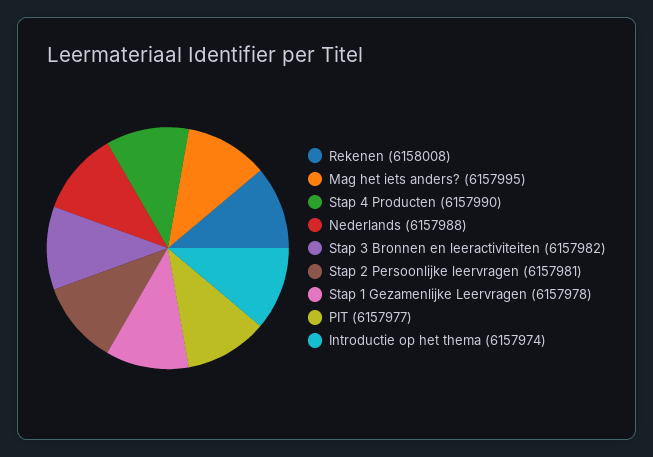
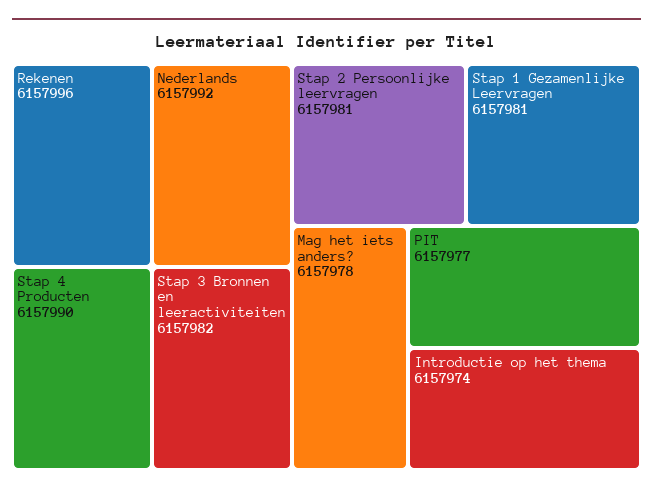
  {
-   "Rekenen": 6158008,
+   "Rekenen": 6157996,
-   "Mag het iets anders?": 6157995,
+   "Mag het iets anders?": 6157978,
    "Stap 4 Producten": 6157990,
-   "Nederlands": 6157988,
+   "Nederlands": 6157992,
    "Stap 3 Bronnen en leeractiviteiten": 6157982,
    "Stap 2 Persoonlijke leervragen": 6157981,
-   "Stap 1 Gezamenlijke Leervragen": 6157978,
+   "Stap 1 Gezamenlijke Leervragen": 6157981,
    "PIT": 6157977,
    "Introductie op het thema": 6157974
  }

